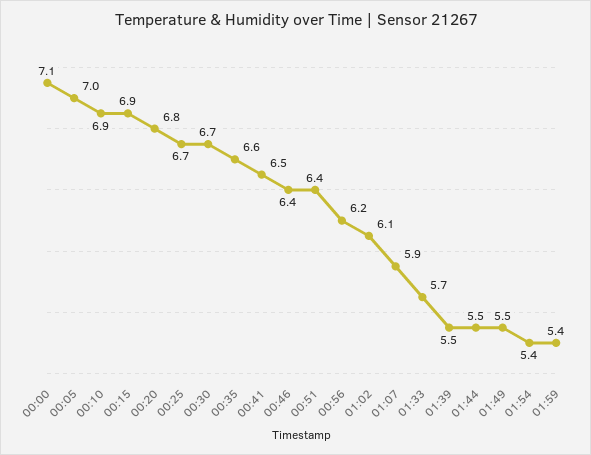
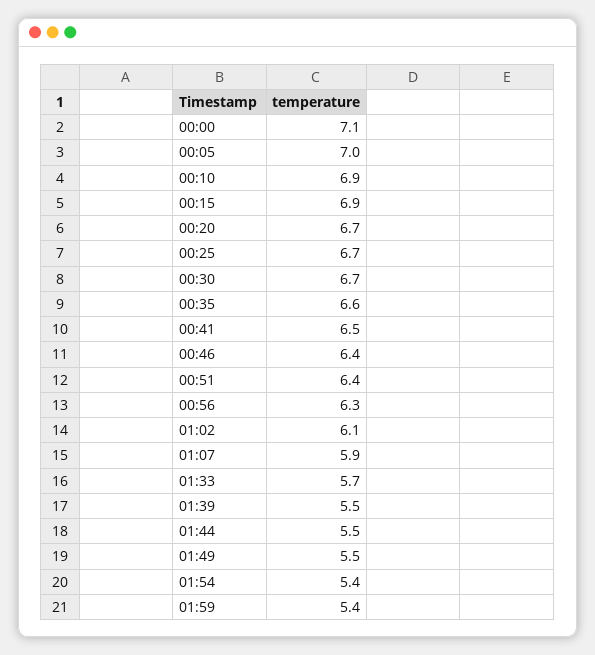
  {
    "00:00": 7.1,
    "00:05": 7,
    "00:10": 6.9,
    "00:15": 6.9,
-   "00:20": 6.8,
+   "00:20": 6.7,
    "00:25": 6.7,
    "00:30": 6.7,
    "00:35": 6.6,
    "00:41": 6.5,
    "00:46": 6.4,
    "00:51": 6.4,
-   "00:56": 6.2,
+   "00:56": 6.3,
    "01:02": 6.1,
    "01:07": 5.9,
    "01:33": 5.7,
    "01:39": 5.5,
    "01:44": 5.5,
    "01:49": 5.5,
    "01:54": 5.4,
    "01:59": 5.4
  }

